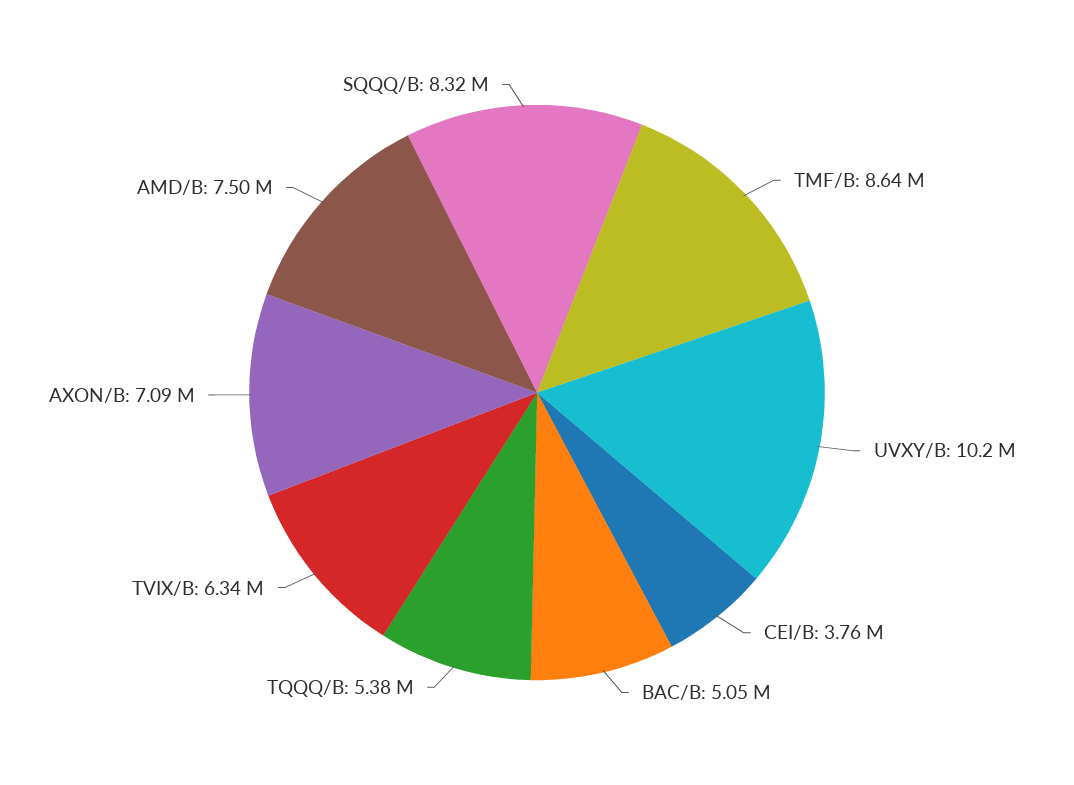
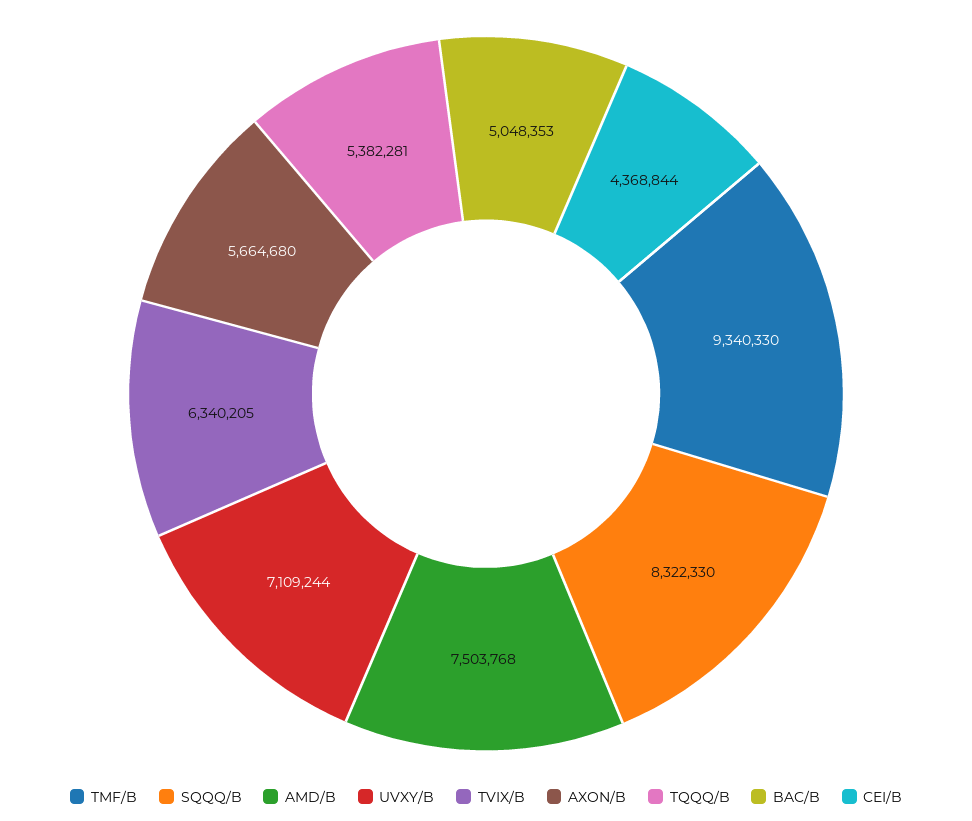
  {
-   "TMF/B": 8640000,
+   "TMF/B": 9340330,
-   "UVXY/B": 10200000,
+   "UVXY/B": 7109244,
-   "CEI/B": 3760000,
+   "CEI/B": 4368844,
    "BAC/B": 5048353,
    "TQQQ/B": 5382281,
    "TVIX/B": 6340205,
-   "AXON/B": 7090000,
+   "AXON/B": 5664680,
    "AMD/B": 7503768,
    "SQQQ/B": 8322330
  }

